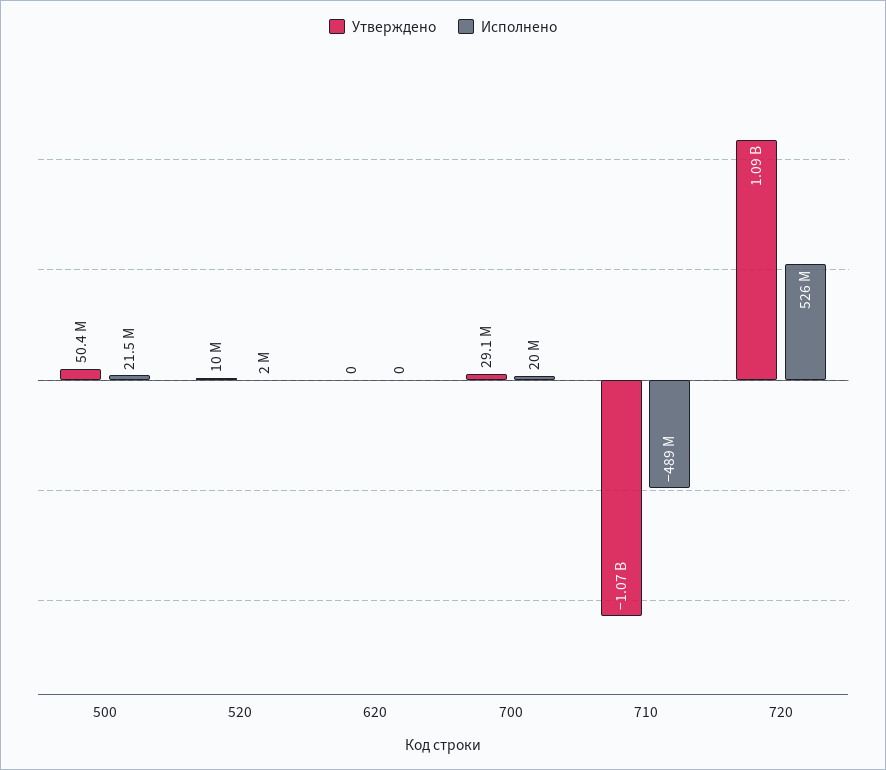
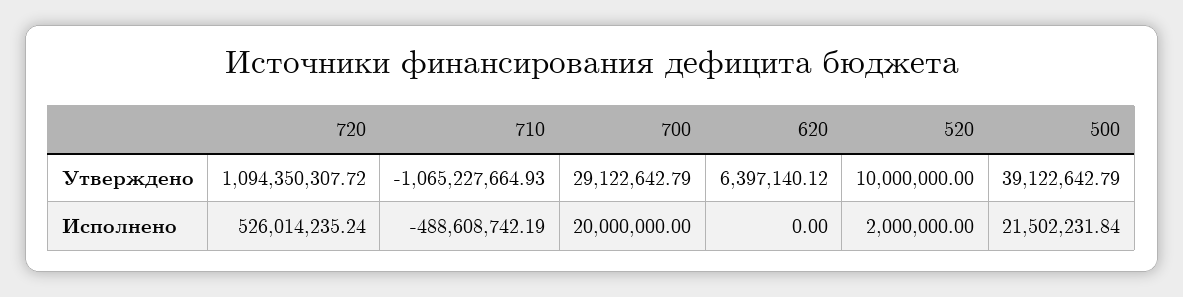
  {
    "Утверждено": {
-     "500": 50400000,
+     "500": 39122642.79,
      "520": 10000000,
-     "620": 0,
+     "620": 6397140.12,
      "700": 29122642.79,
      "710": -1065227664.93,
      "720": 1094350307.72
    },
    "Исполнено": {
      "500": 21502231.84,
      "520": 2000000,
      "620": 0,
      "700": 20000000,
      "710": -488608742.19,
      "720": 526014235.24
    }
  }

